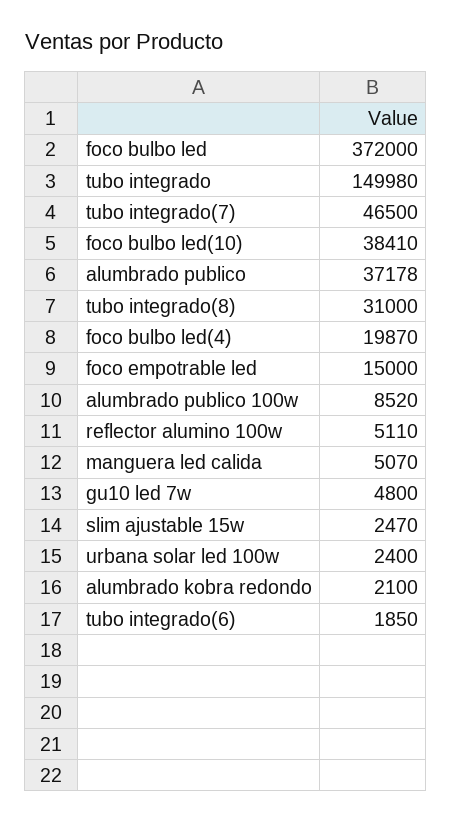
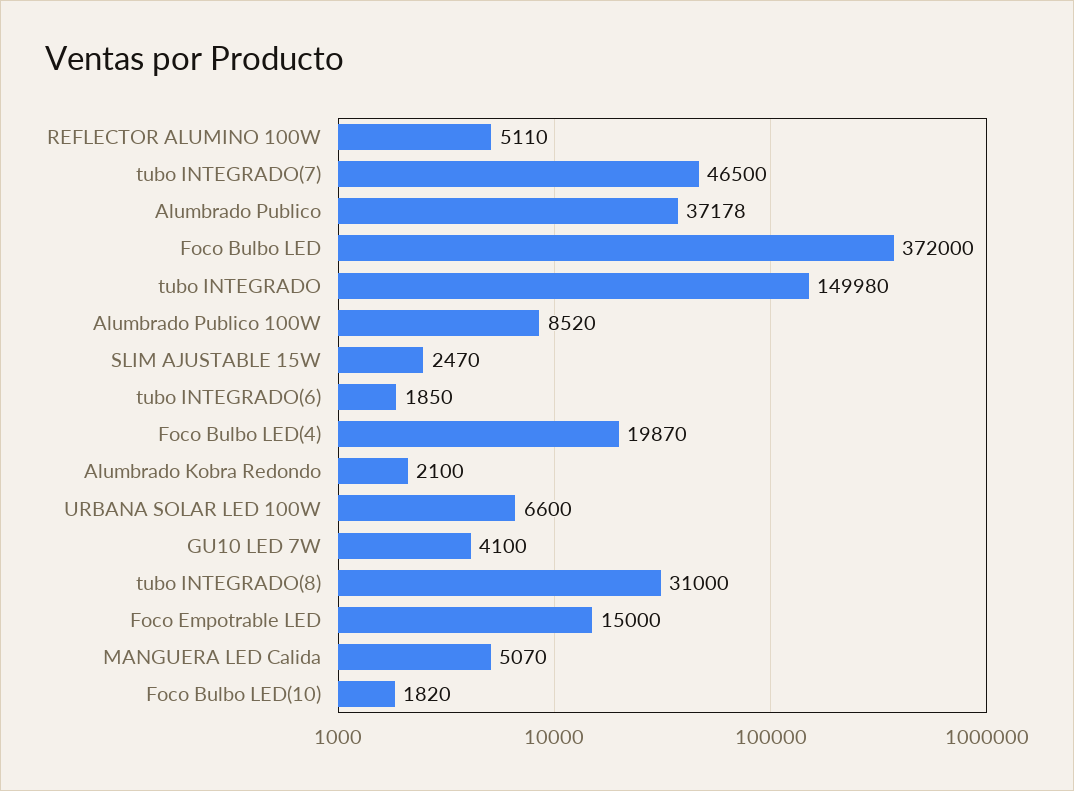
  {
    "foco bulbo led": 372000,
    "tubo integrado": 149980,
    "tubo integrado(7)": 46500,
-   "foco bulbo led(10)": 38410,
+   "foco bulbo led(10)": 1820,
    "alumbrado publico": 37178,
    "tubo integrado(8)": 31000,
    "foco bulbo led(4)": 19870,
    "foco empotrable led": 15000,
    "alumbrado publico 100w": 8520,
    "reflector alumino 100w": 5110,
    "manguera led calida": 5070,
-   "gu10 led 7w": 4800,
+   "gu10 led 7w": 4100,
    "slim ajustable 15w": 2470,
-   "urbana solar led 100w": 2400,
+   "urbana solar led 100w": 6600,
    "alumbrado kobra redondo": 2100,
    "tubo integrado(6)": 1850
  }

